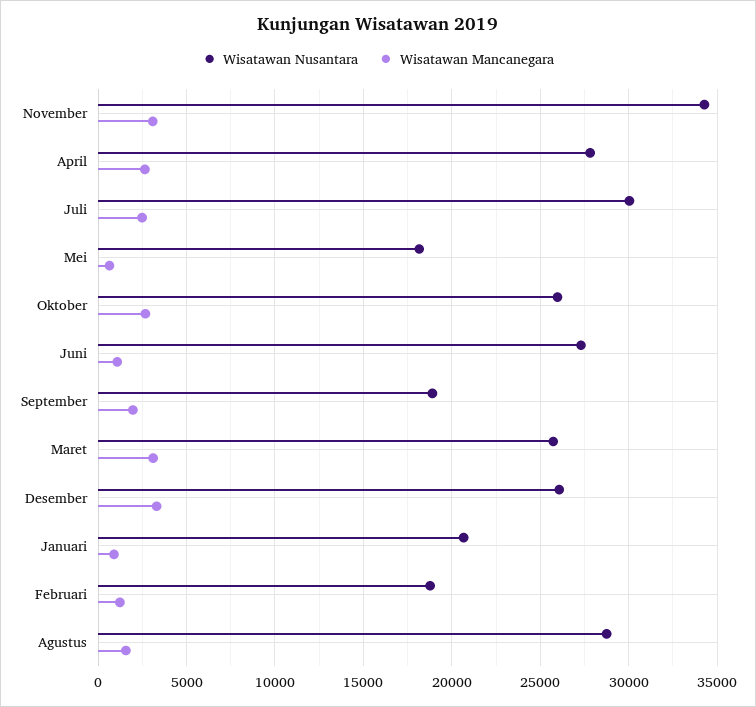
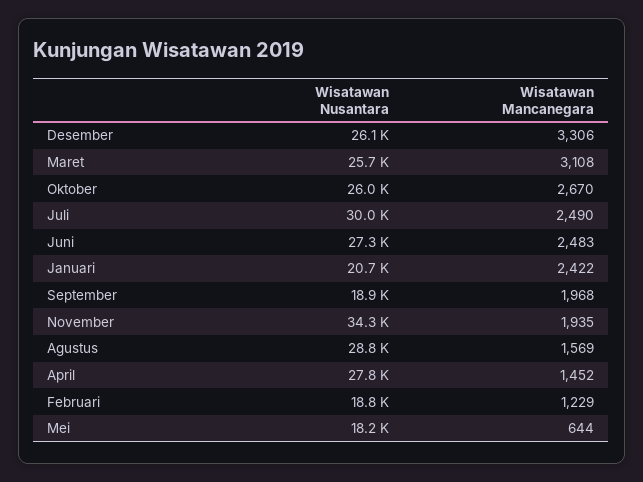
  {
    "Wisatawan Nusantara": {
      "November": 34300,
      "April": 27800,
      "Juli": 30000,
      "Mei": 18200,
      "Oktober": 26000,
      "Juni": 27300,
      "September": 18900,
      "Maret": 25700,
      "Desember": 26100,
      "Januari": 20700,
      "Februari": 18800,
      "Agustus": 28800
    },
    "Wisatawan Mancanegara": {
-     "November": 3000,
+     "November": 1935,
-     "April": 2500,
+     "April": 1452,
      "Juli": 2490,
      "Mei": 644,
      "Oktober": 2670,
-     "Juni": 1000,
+     "Juni": 2483,
      "September": 1968,
      "Maret": 3108,
      "Desember": 3306,
-     "Januari": 1000,
+     "Januari": 2422,
      "Februari": 1229,
      "Agustus": 1569
    }
  }

